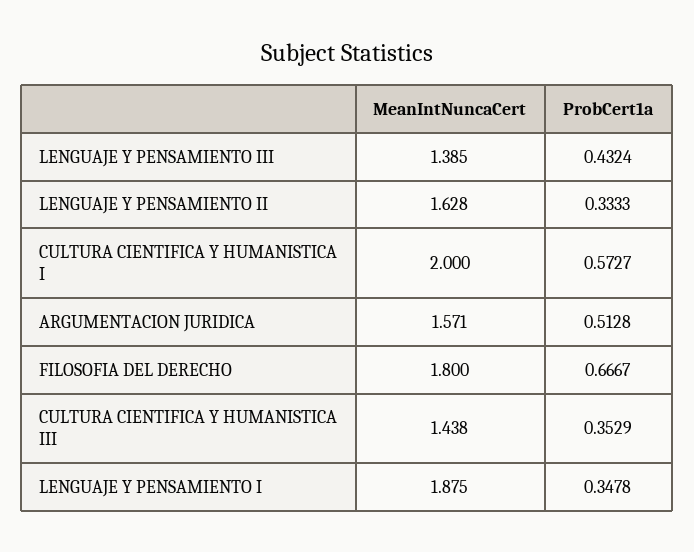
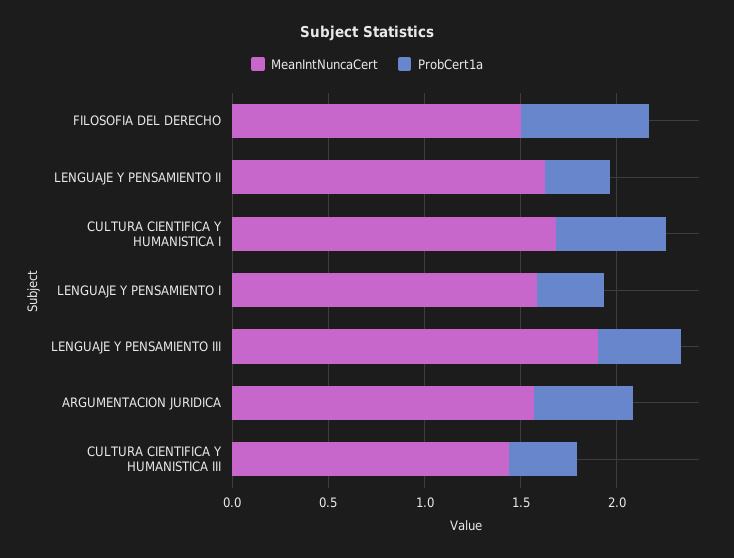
  {
    "MeanIntNuncaCert": {
-     "LENGUAJE Y PENSAMIENTO III": 1.385,
+     "LENGUAJE Y PENSAMIENTO III": 1.9,
      "LENGUAJE Y PENSAMIENTO II": 1.628,
-     "CULTURA CIENTIFICA Y HUMANISTICA I": 2,
+     "CULTURA CIENTIFICA Y HUMANISTICA I": 1.7,
      "ARGUMENTACION JURIDICA": 1.571,
-     "FILOSOFIA DEL DERECHO": 1.8,
+     "FILOSOFIA DEL DERECHO": 1.5,
      "CULTURA CIENTIFICA Y HUMANISTICA III": 1.438,
-     "LENGUAJE Y PENSAMIENTO I": 1.875
+     "LENGUAJE Y PENSAMIENTO I": 1.6
    },
    "ProbCert1a": {
      "LENGUAJE Y PENSAMIENTO III": 0.4324,
      "LENGUAJE Y PENSAMIENTO II": 0.3333,
      "CULTURA CIENTIFICA Y HUMANISTICA I": 0.5727,
      "ARGUMENTACION JURIDICA": 0.5128,
      "FILOSOFIA DEL DERECHO": 0.6667,
      "CULTURA CIENTIFICA Y HUMANISTICA III": 0.3529,
      "LENGUAJE Y PENSAMIENTO I": 0.3478
    }
  }

